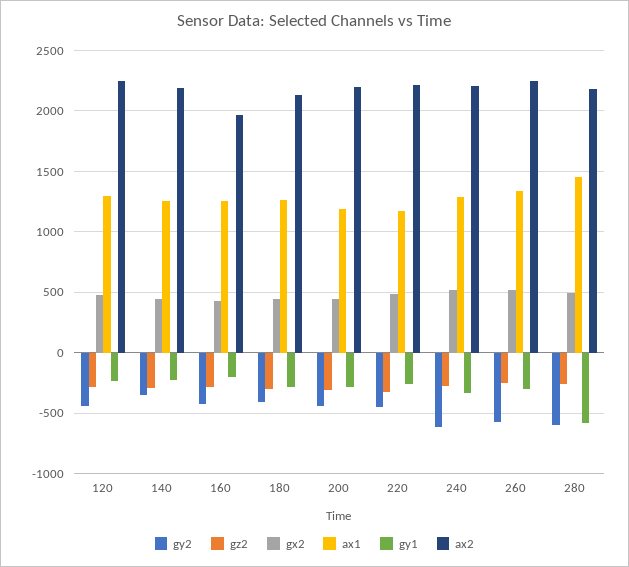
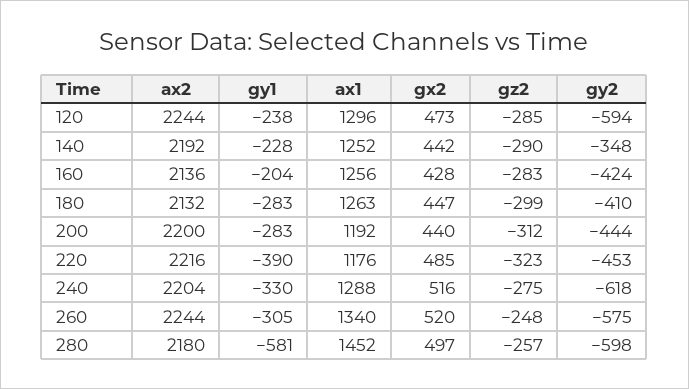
  {
    "gy2": {
-     "120": -450,
+     "120": -594,
      "140": -348,
      "160": -424,
      "180": -410,
      "200": -444,
      "220": -453,
      "240": -618,
      "260": -575,
      "280": -598
    },
    "gz2": {
      "120": -285,
      "140": -290,
      "160": -283,
      "180": -299,
      "200": -312,
      "220": -323,
      "240": -275,
      "260": -248,
      "280": -257
    },
    "gx2": {
      "120": 473,
      "140": 442,
      "160": 428,
      "180": 447,
      "200": 440,
      "220": 485,
      "240": 516,
      "260": 520,
      "280": 497
    },
    "ax1": {
      "120": 1296,
      "140": 1252,
      "160": 1256,
      "180": 1263,
      "200": 1192,
      "220": 1176,
      "240": 1288,
      "260": 1340,
      "280": 1452
    },
    "gy1": {
      "120": -238,
      "140": -228,
      "160": -204,
      "180": -283,
      "200": -283,
-     "220": -250,
+     "220": -390,
      "240": -330,
      "260": -305,
      "280": -581
    },
    "ax2": {
      "120": 2244,
      "140": 2192,
-     "160": 1950,
+     "160": 2136,
      "180": 2132,
      "200": 2200,
      "220": 2216,
      "240": 2204,
      "260": 2244,
      "280": 2180
    }
  }

